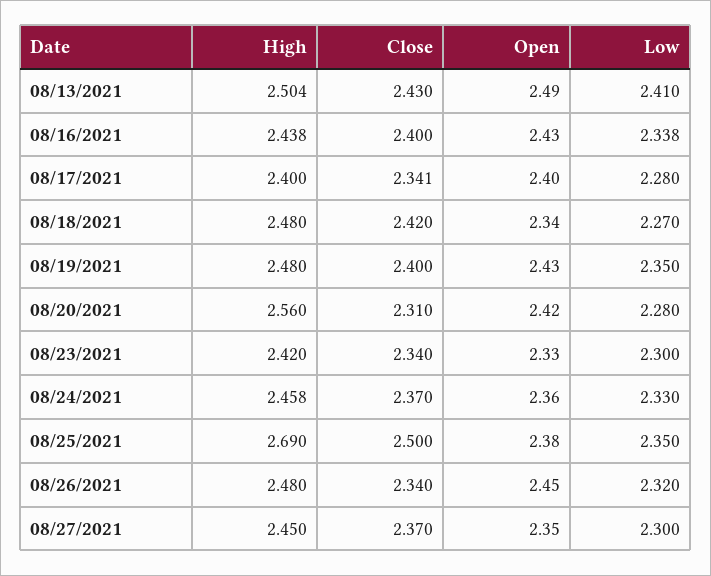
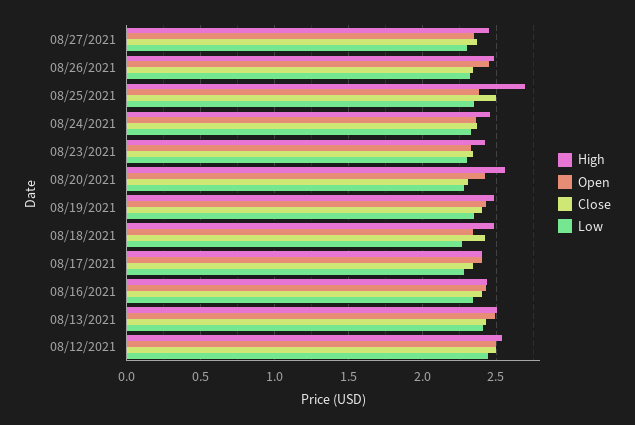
  {
    "High": {
      "08/13/2021": 2.504,
      "08/16/2021": 2.438,
      "08/17/2021": 2.4,
      "08/18/2021": 2.48,
      "08/19/2021": 2.48,
      "08/20/2021": 2.56,
      "08/23/2021": 2.42,
      "08/24/2021": 2.458,
      "08/25/2021": 2.69,
      "08/26/2021": 2.48,
-     "08/27/2021": 2.45
+     "08/27/2021": 2.45,
+     "08/12/2021": 2.55
    },
    "Close": {
      "08/13/2021": 2.43,
      "08/16/2021": 2.4,
      "08/17/2021": 2.341,
      "08/18/2021": 2.42,
      "08/19/2021": 2.4,
      "08/20/2021": 2.31,
      "08/23/2021": 2.34,
      "08/24/2021": 2.37,
      "08/25/2021": 2.5,
      "08/26/2021": 2.34,
-     "08/27/2021": 2.37
+     "08/27/2021": 2.37,
+     "08/12/2021": 2.5
    },
    "Open": {
      "08/13/2021": 2.49,
      "08/16/2021": 2.43,
      "08/17/2021": 2.4,
      "08/18/2021": 2.34,
      "08/19/2021": 2.43,
      "08/20/2021": 2.42,
      "08/23/2021": 2.33,
      "08/24/2021": 2.36,
      "08/25/2021": 2.38,
      "08/26/2021": 2.45,
-     "08/27/2021": 2.35
+     "08/27/2021": 2.35,
+     "08/12/2021": 2.5
    },
    "Low": {
      "08/13/2021": 2.41,
      "08/16/2021": 2.338,
      "08/17/2021": 2.28,
      "08/18/2021": 2.27,
      "08/19/2021": 2.35,
      "08/20/2021": 2.28,
      "08/23/2021": 2.3,
      "08/24/2021": 2.33,
      "08/25/2021": 2.35,
      "08/26/2021": 2.32,
-     "08/27/2021": 2.3
+     "08/27/2021": 2.3,
+     "08/12/2021": 2.45
    }
  }

